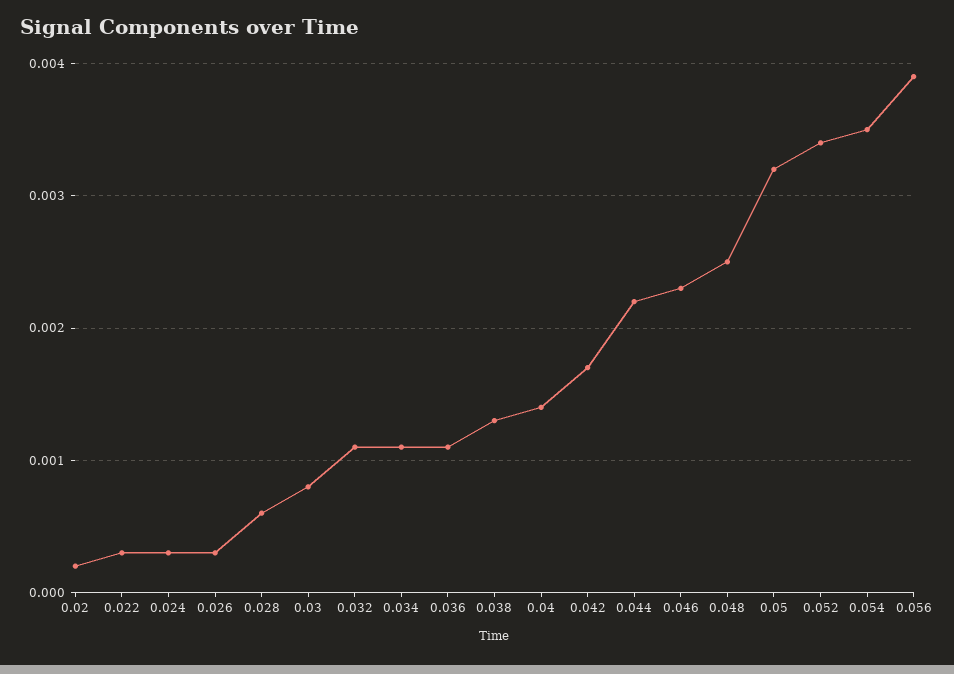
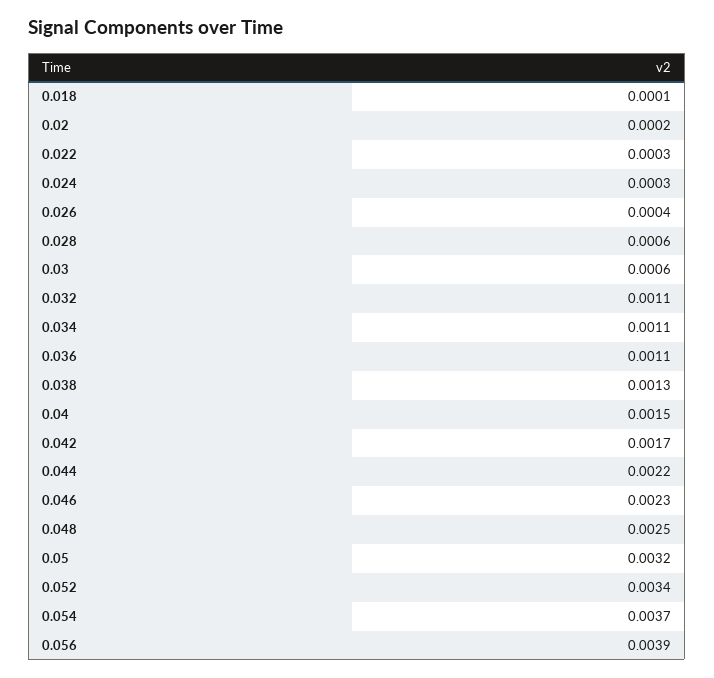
  {
    "0.02": 0.0002,
    "0.022": 0.0003,
    "0.024": 0.0003,
-   "0.026": 0.0003,
+   "0.026": 0.0004,
    "0.028": 0.0006,
-   "0.03": 0.0008,
+   "0.03": 0.0006,
    "0.032": 0.0011,
    "0.034": 0.0011,
    "0.036": 0.0011,
    "0.038": 0.0013,
-   "0.04": 0.0014,
+   "0.04": 0.0015,
    "0.042": 0.0017,
    "0.044": 0.0022,
    "0.046": 0.0023,
    "0.048": 0.0025,
    "0.05": 0.0032,
    "0.052": 0.0034,
-   "0.054": 0.0035,
+   "0.054": 0.0037,
-   "0.056": 0.0039
+   "0.056": 0.0039,
+   "0.018": 0.0001
  }

